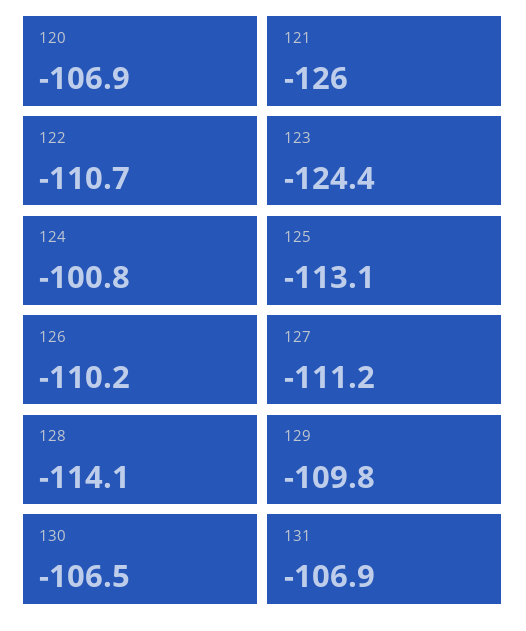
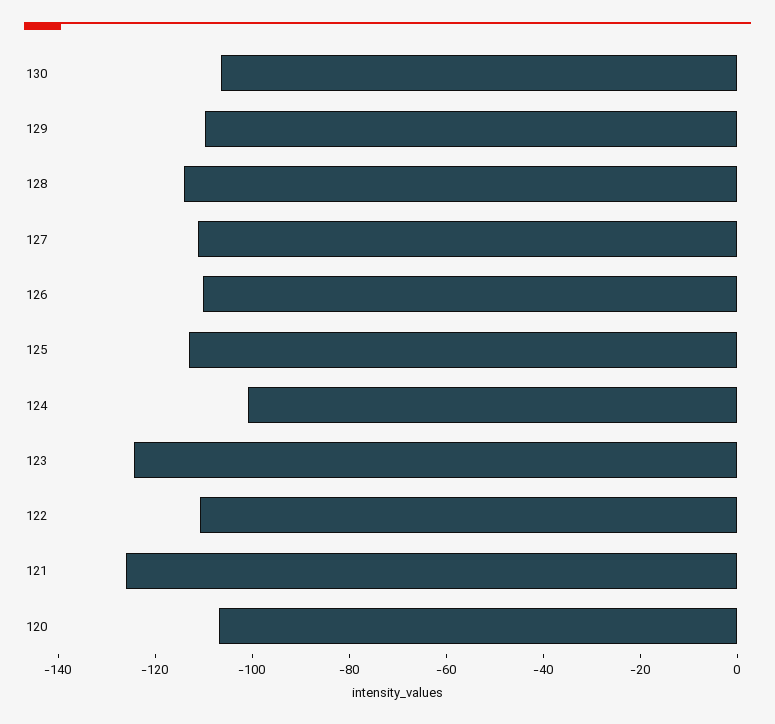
  {
    "120": -106.9,
    "121": -126,
    "122": -110.7,
    "123": -124.4,
    "124": -100.8,
    "125": -113.1,
    "126": -110.2,
    "127": -111.2,
    "128": -114.1,
    "129": -109.8,
-   "130": -106.5,
+   "130": -106.5
-   "131": -106.9
  }

